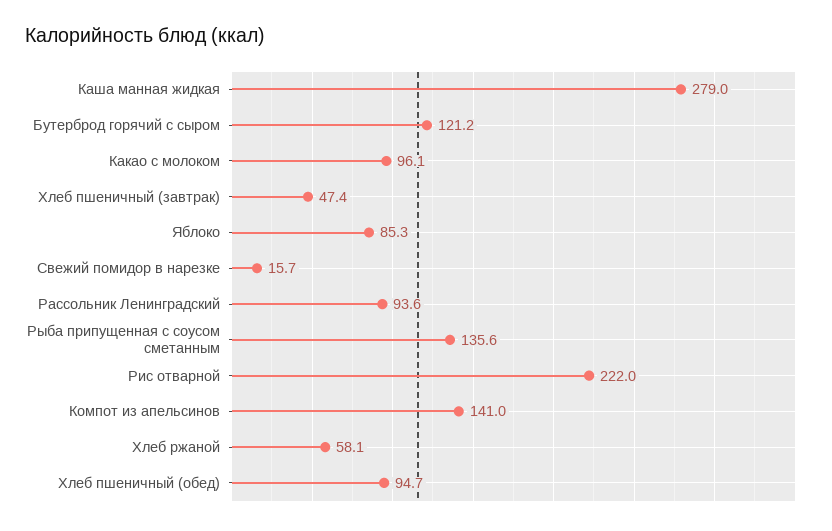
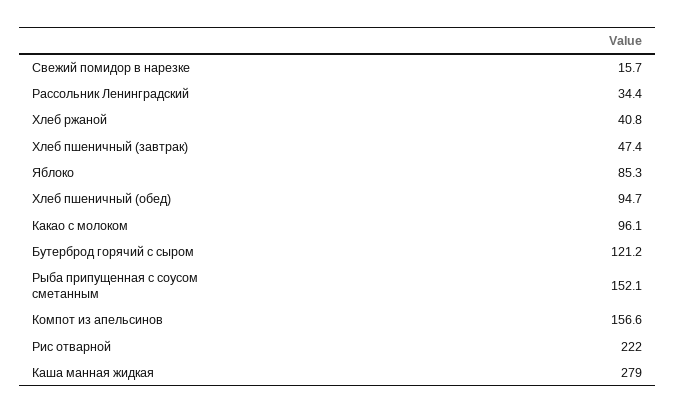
  {
    "Каша манная жидкая": 279,
    "Бутерброд горячий с сыром": 121.2,
    "Какао с молоком": 96.1,
    "Хлеб пшеничный (завтрак)": 47.4,
    "Яблоко": 85.3,
    "Свежий помидор в нарезке": 15.7,
-   "Рассольник Ленинградский": 93.6,
+   "Рассольник Ленинградский": 34.4,
-   "Рыба припущенная с соусом сметанным": 135.6,
+   "Рыба припущенная с соусом сметанным": 152.1,
    "Рис отварной": 222,
-   "Компот из апельсинов": 141,
+   "Компот из апельсинов": 156.6,
-   "Хлеб ржаной": 58.1,
+   "Хлеб ржаной": 40.8,
    "Хлеб пшеничный (обед)": 94.7
  }

